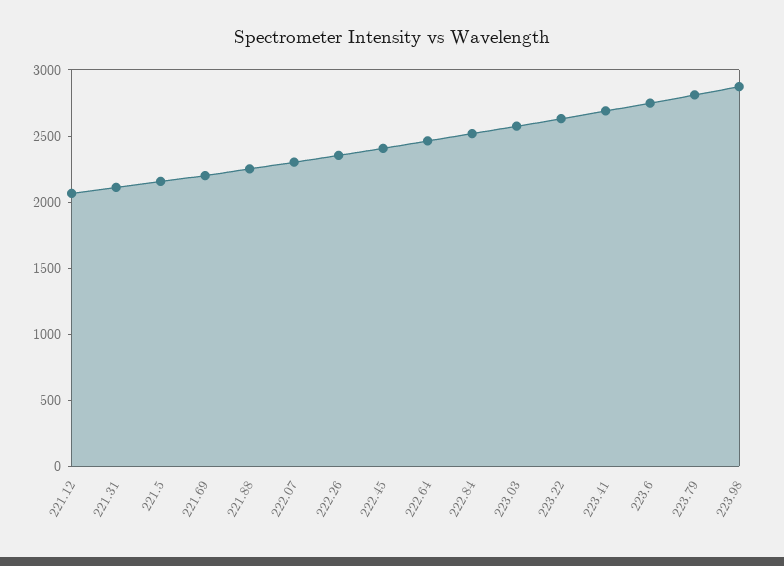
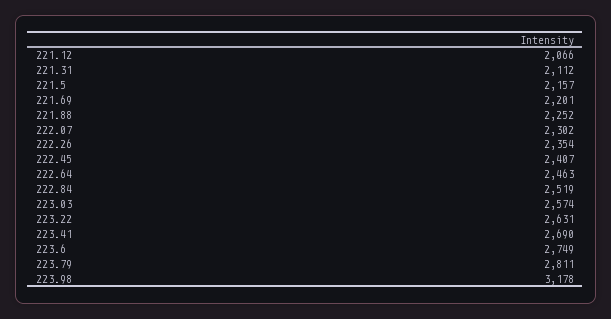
  {
    "221.12": 2066,
    "221.31": 2112,
    "221.5": 2157,
    "221.69": 2201,
    "221.88": 2252,
    "222.07": 2302,
    "222.26": 2354,
    "222.45": 2407,
    "222.64": 2463,
    "222.84": 2519,
    "223.03": 2574,
    "223.22": 2631,
    "223.41": 2690,
    "223.6": 2749,
    "223.79": 2811,
-   "223.98": 2900
+   "223.98": 3178
  }

